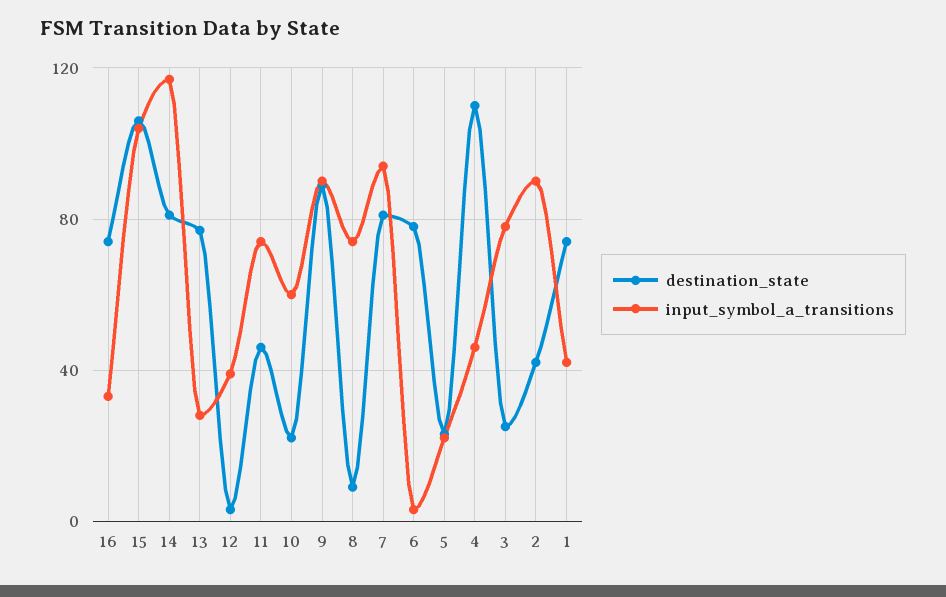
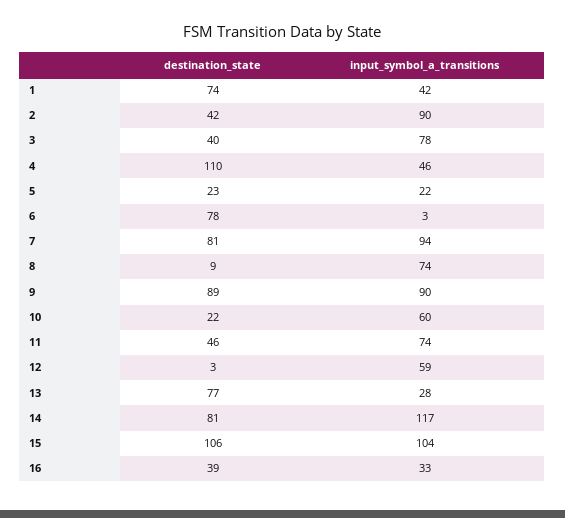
  {
    "destination_state": {
-     "16": 75,
+     "16": 39,
      "15": 106,
      "14": 81,
      "13": 77,
      "12": 3,
      "11": 46,
      "10": 22,
      "9": 89,
      "8": 9,
      "7": 81,
      "6": 78,
      "5": 23,
      "4": 110,
-     "3": 25,
+     "3": 40,
      "2": 42,
      "1": 74
    },
    "input_symbol_a_transitions": {
      "16": 33,
      "15": 104,
      "14": 117,
      "13": 28,
-     "12": 40,
+     "12": 59,
      "11": 74,
      "10": 60,
      "9": 90,
      "8": 74,
      "7": 94,
      "6": 3,
      "5": 22,
      "4": 46,
      "3": 78,
      "2": 90,
      "1": 42
    }
  }

